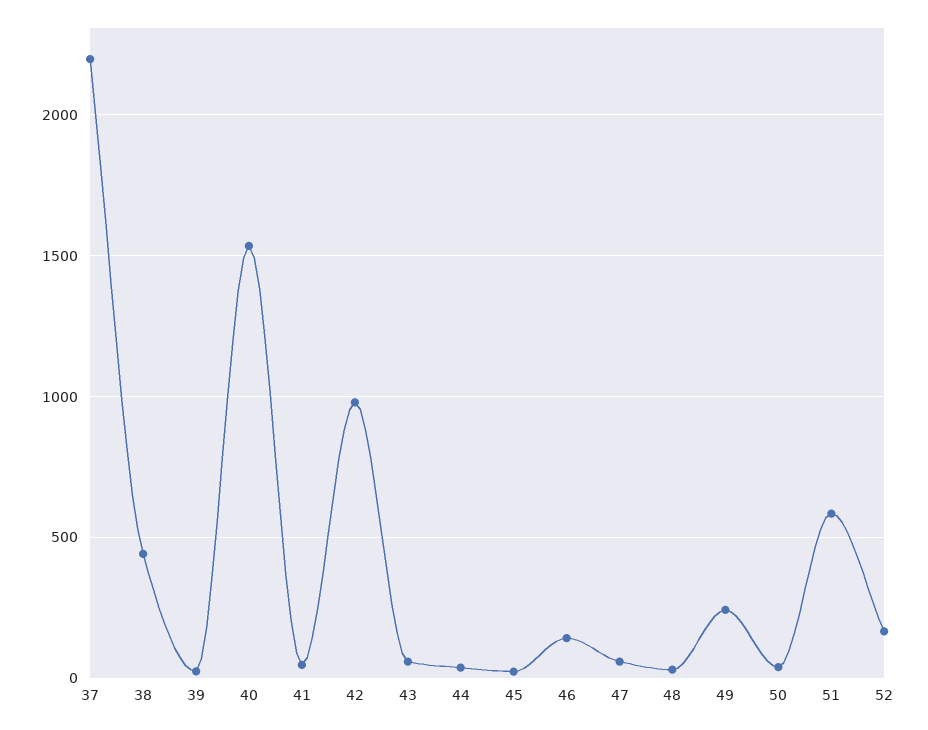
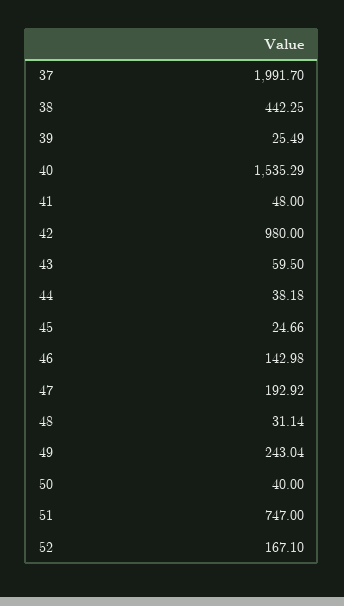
  {
-   "37": 2200,
+   "37": 1991.7,
    "38": 442.25,
    "39": 25.49,
    "40": 1535.29,
    "41": 48,
    "42": 980,
    "43": 59.5,
    "44": 38.18,
    "45": 24.66,
    "46": 142.98,
-   "47": 50,
+   "47": 192.92,
    "48": 31.14,
    "49": 243.04,
    "50": 40,
-   "51": 600,
+   "51": 747,
    "52": 167.1
  }

